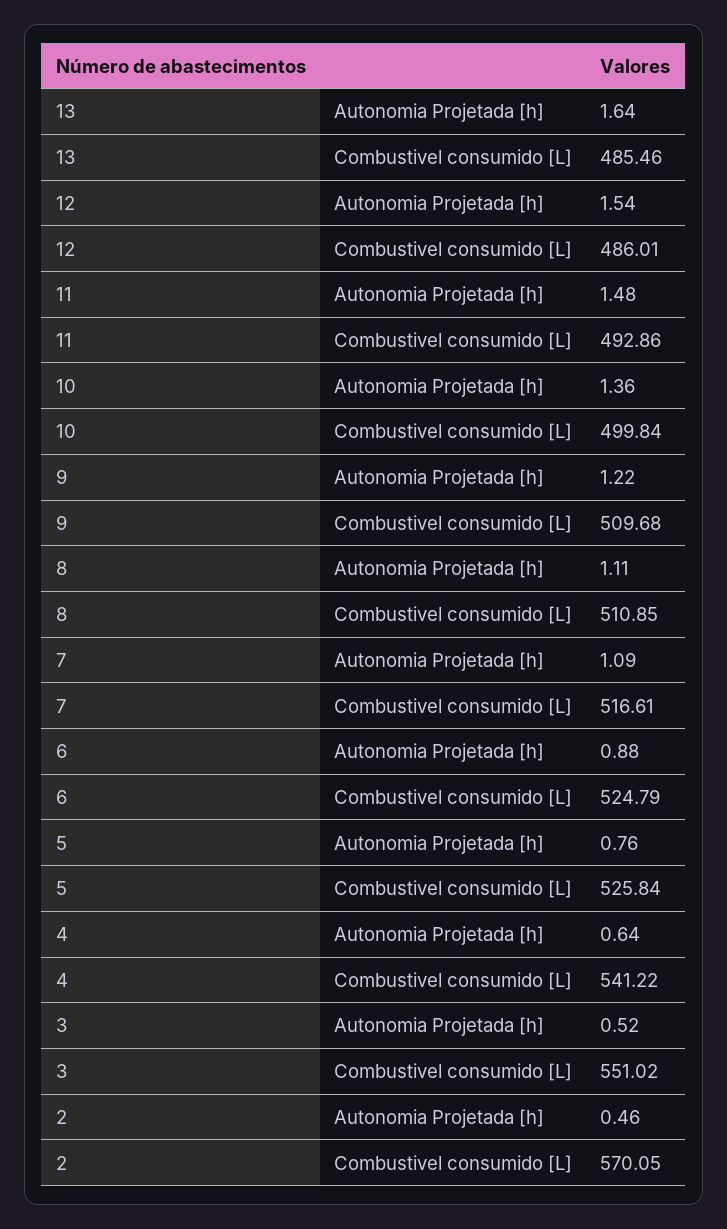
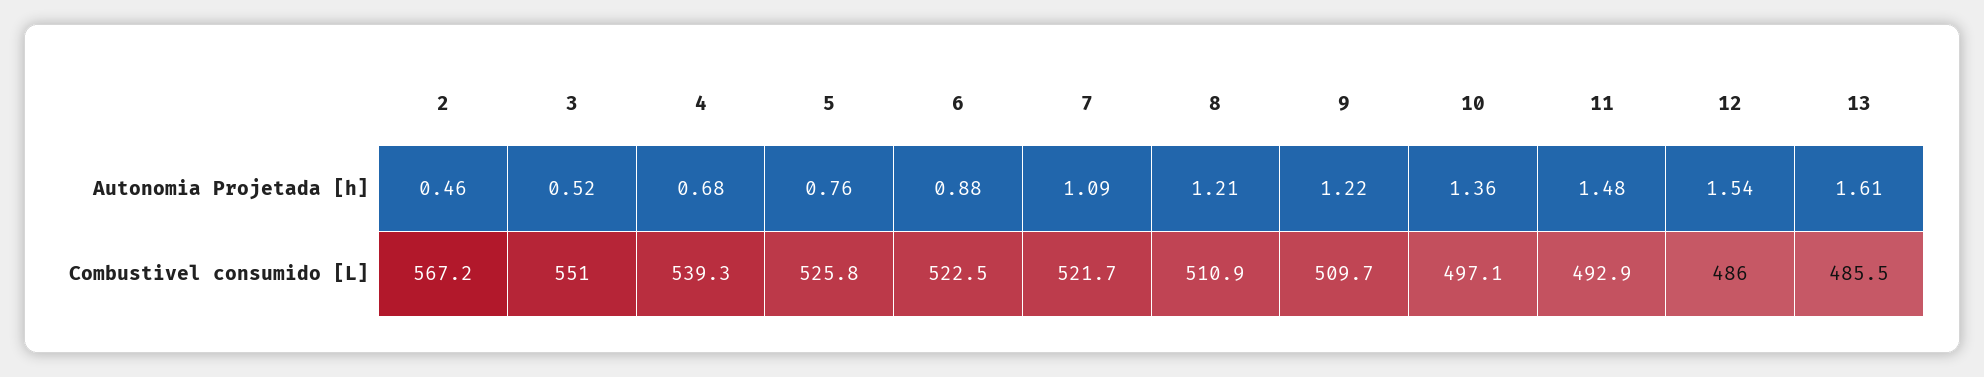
  {
    "13": {
-     "Autonomia Projetada [h]": 1.64,
+     "Autonomia Projetada [h]": 1.61,
      "Combustivel consumido [L]": 485.46
    },
    "12": {
      "Autonomia Projetada [h]": 1.54,
      "Combustivel consumido [L]": 486.01
    },
    "11": {
      "Autonomia Projetada [h]": 1.48,
      "Combustivel consumido [L]": 492.86
    },
    "10": {
      "Autonomia Projetada [h]": 1.36,
-     "Combustivel consumido [L]": 499.84
+     "Combustivel consumido [L]": 497.1
    },
    "9": {
      "Autonomia Projetada [h]": 1.22,
      "Combustivel consumido [L]": 509.68
    },
    "8": {
-     "Autonomia Projetada [h]": 1.11,
+     "Autonomia Projetada [h]": 1.21,
      "Combustivel consumido [L]": 510.85
    },
    "7": {
      "Autonomia Projetada [h]": 1.09,
-     "Combustivel consumido [L]": 516.61
+     "Combustivel consumido [L]": 521.7
    },
    "6": {
      "Autonomia Projetada [h]": 0.88,
-     "Combustivel consumido [L]": 524.79
+     "Combustivel consumido [L]": 522.5
    },
    "5": {
      "Autonomia Projetada [h]": 0.76,
      "Combustivel consumido [L]": 525.84
    },
    "4": {
-     "Autonomia Projetada [h]": 0.64,
+     "Autonomia Projetada [h]": 0.68,
-     "Combustivel consumido [L]": 541.22
+     "Combustivel consumido [L]": 539.3
    },
    "3": {
      "Autonomia Projetada [h]": 0.52,
      "Combustivel consumido [L]": 551.02
    },
    "2": {
      "Autonomia Projetada [h]": 0.46,
-     "Combustivel consumido [L]": 570.05
+     "Combustivel consumido [L]": 567.2
    }
  }

